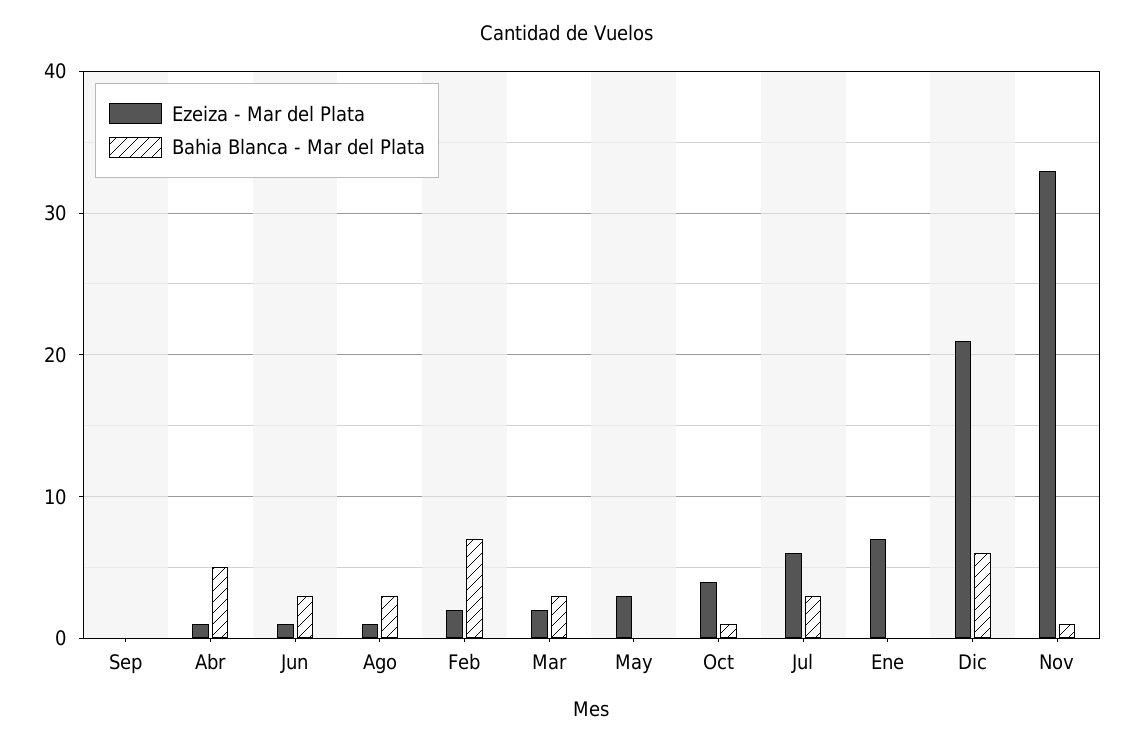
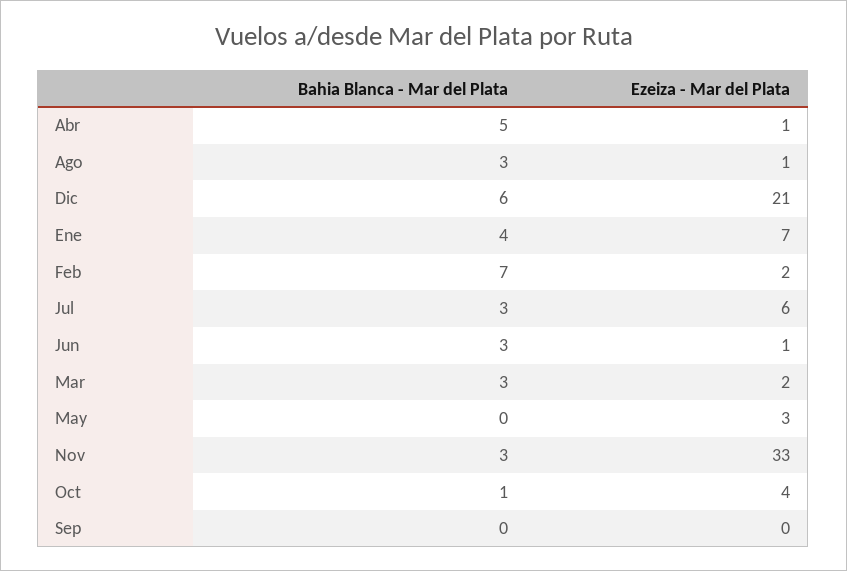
  {
    "Ezeiza - Mar del Plata": {
      "Sep": 0,
      "Abr": 1,
      "Jun": 1,
      "Ago": 1,
      "Feb": 2,
      "Mar": 2,
      "May": 3,
      "Oct": 4,
      "Jul": 6,
      "Ene": 7,
      "Dic": 21,
      "Nov": 33
    },
    "Bahia Blanca - Mar del Plata": {
      "Sep": 0,
      "Abr": 5,
      "Jun": 3,
      "Ago": 3,
      "Feb": 7,
      "Mar": 3,
      "May": 0,
      "Oct": 1,
      "Jul": 3,
-     "Ene": 0,
+     "Ene": 4,
      "Dic": 6,
-     "Nov": 1
+     "Nov": 3
    }
  }

